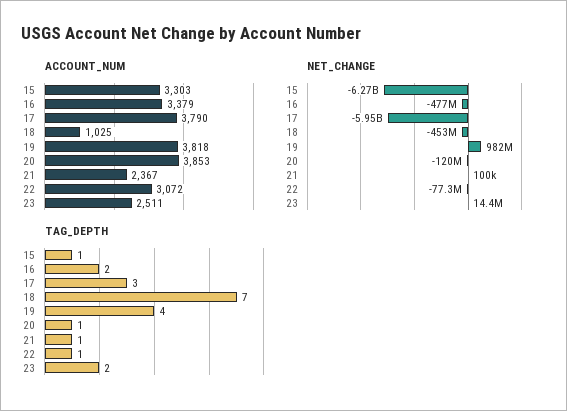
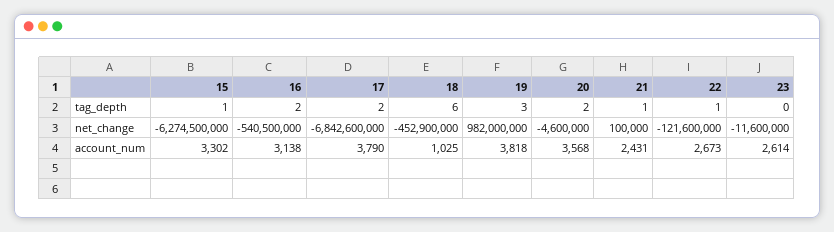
  {
    "ACCOUNT_NUM": {
-     "15": 3303,
+     "15": 3302,
-     "16": 3379,
+     "16": 3138,
      "17": 3790,
      "18": 1025,
      "19": 3818,
-     "20": 3853,
+     "20": 3568,
-     "21": 2367,
+     "21": 2431,
-     "22": 3072,
+     "22": 2673,
-     "23": 2511
+     "23": 2614
    },
    "NET_CHANGE": {
      "15": -6274500000,
-     "16": -477000000,
+     "16": -540500000,
-     "17": -5950000000,
+     "17": -6842600000,
      "18": -452900000,
      "19": 982000000,
-     "20": -120000000,
+     "20": -4600000,
      "21": 100000,
-     "22": -77300000,
+     "22": -121600000,
-     "23": 14400000
+     "23": -11600000
    },
    "TAG_DEPTH": {
      "15": 1,
      "16": 2,
-     "17": 3,
+     "17": 2,
-     "18": 7,
+     "18": 6,
-     "19": 4,
+     "19": 3,
-     "20": 1,
+     "20": 2,
      "21": 1,
      "22": 1,
-     "23": 2
+     "23": 0
    }
  }

